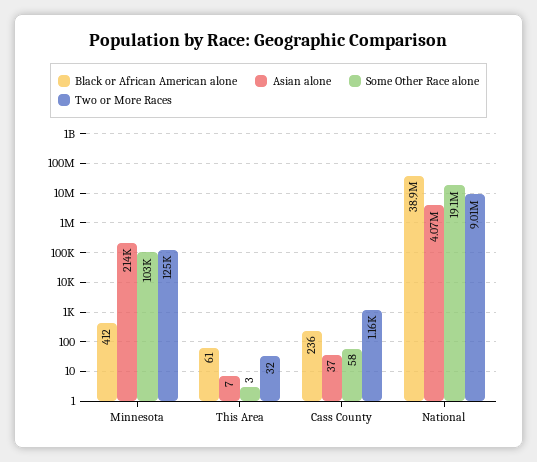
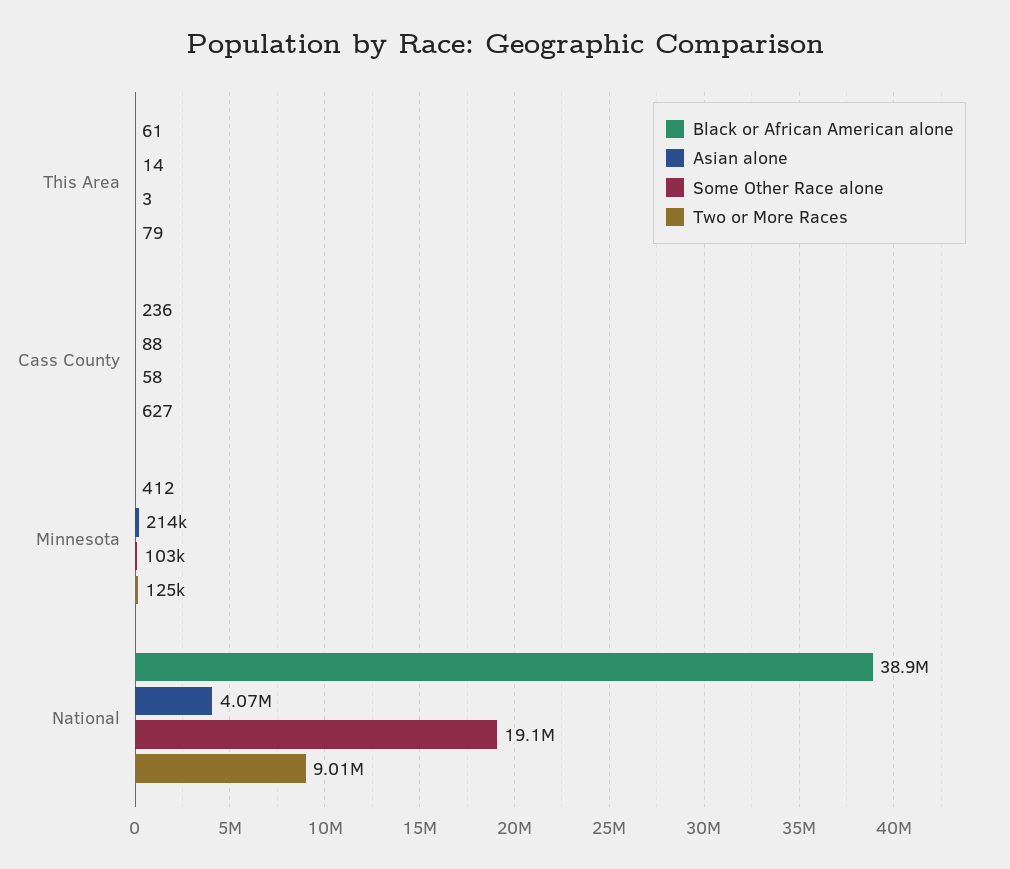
  {
    "Black or African American alone": {
      "Minnesota": 412,
      "This Area": 61,
      "Cass County": 236,
      "National": 38900000
    },
    "Asian alone": {
      "Minnesota": 214000,
-     "This Area": 7,
+     "This Area": 14,
-     "Cass County": 37,
+     "Cass County": 88,
      "National": 4070000
    },
    "Some Other Race alone": {
      "Minnesota": 103000,
      "This Area": 3,
      "Cass County": 58,
      "National": 19100000
    },
    "Two or More Races": {
      "Minnesota": 125000,
-     "This Area": 32,
+     "This Area": 79,
-     "Cass County": 1160,
+     "Cass County": 627,
      "National": 9010000
    }
  }

